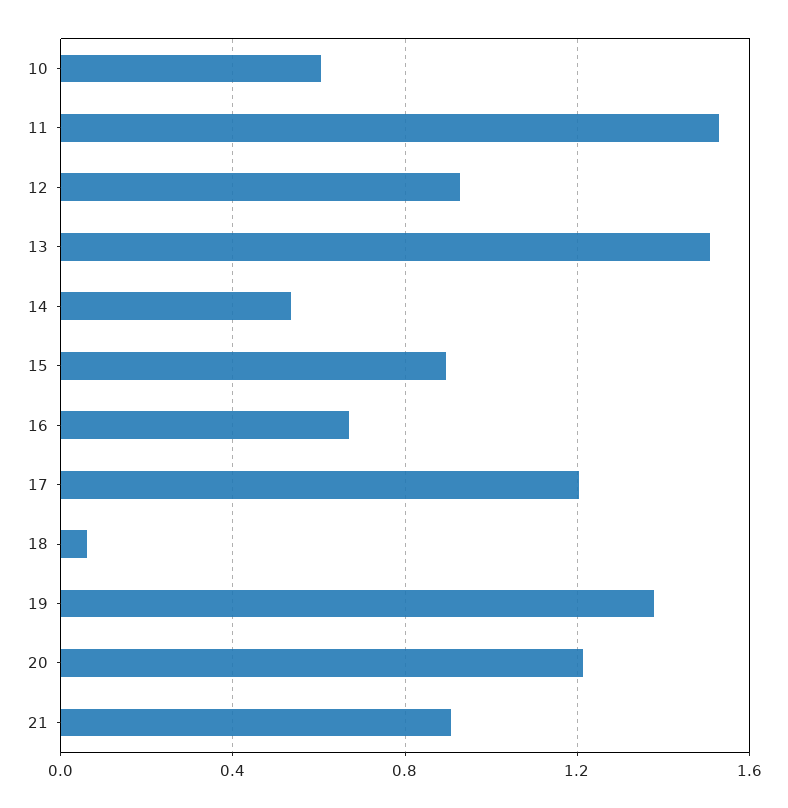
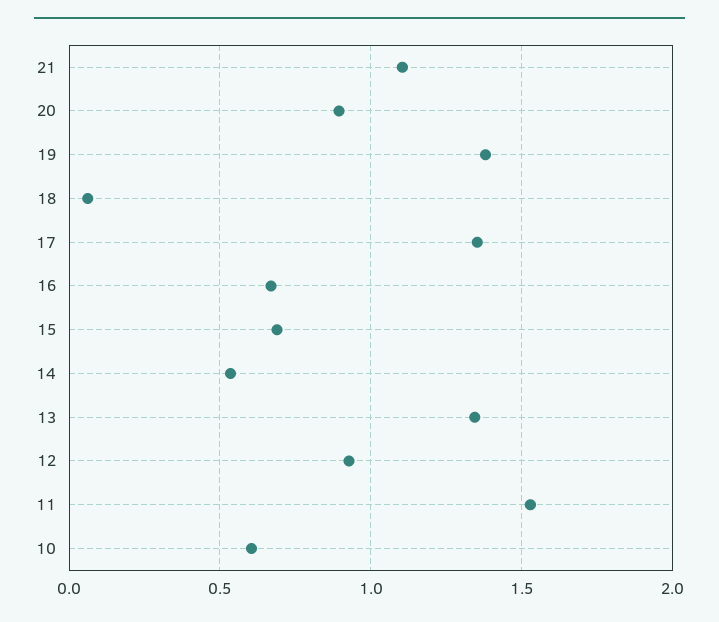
  {
    "10": 0.6,
    "11": 1.55,
    "12": 0.95,
-   "13": 1.5,
+   "13": 1.35,
    "14": 0.55,
-   "15": 0.9,
+   "15": 0.7,
    "16": 0.65,
-   "17": 1.2,
+   "17": 1.35,
    "18": 0.05,
    "19": 1.4,
-   "20": 1.2,
+   "20": 0.9,
-   "21": 0.9
+   "21": 1.1
  }

